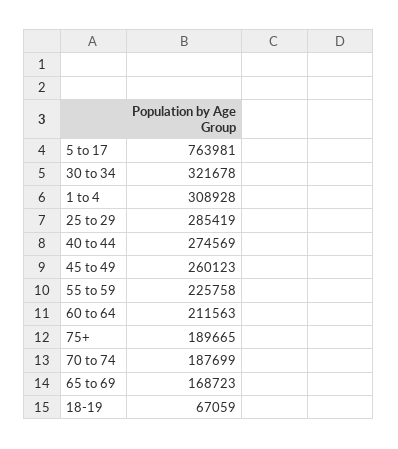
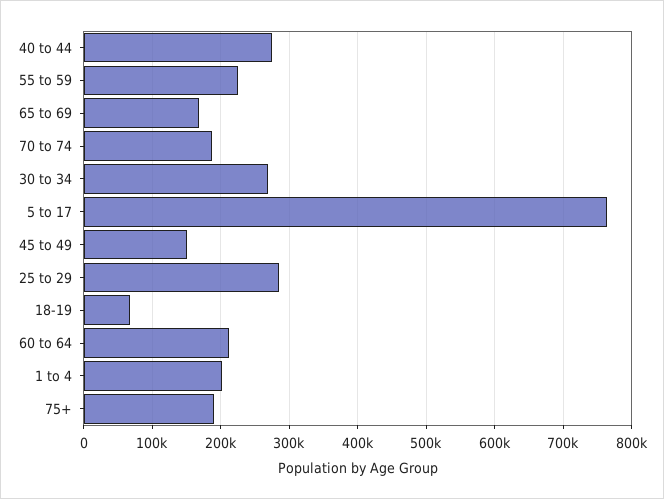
  {
    "5 to 17": 763981,
-   "30 to 34": 321678,
+   "30 to 34": 270000,
-   "1 to 4": 308928,
+   "1 to 4": 200000,
    "25 to 29": 285419,
    "40 to 44": 274569,
-   "45 to 49": 260123,
+   "45 to 49": 150000,
    "55 to 59": 225758,
    "60 to 64": 211563,
    "75+": 189665,
    "70 to 74": 187699,
    "65 to 69": 168723,
    "18-19": 67059
  }

